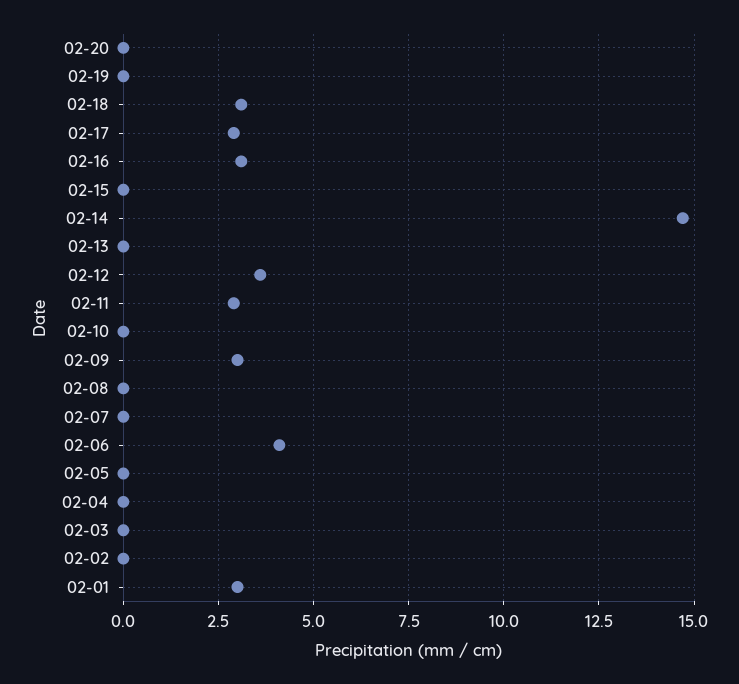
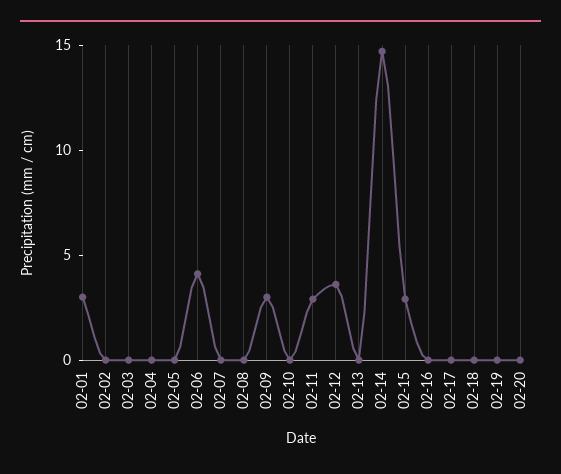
  {
    "02-20": 0,
    "02-19": 0,
-   "02-18": 3,
+   "02-18": 0,
-   "02-17": 3,
+   "02-17": 0,
-   "02-16": 3,
+   "02-16": 0,
-   "02-15": 0,
+   "02-15": 3,
    "02-14": 14.5,
    "02-13": 0,
    "02-12": 3.5,
    "02-11": 3,
    "02-10": 0,
    "02-09": 3,
    "02-08": 0,
    "02-07": 0,
    "02-06": 4,
    "02-05": 0,
    "02-04": 0,
    "02-03": 0,
    "02-02": 0,
    "02-01": 3
  }

